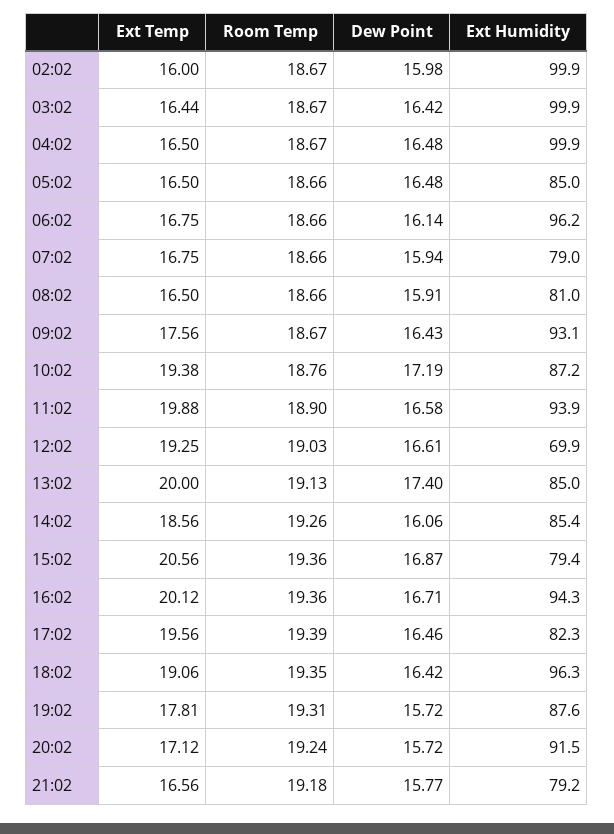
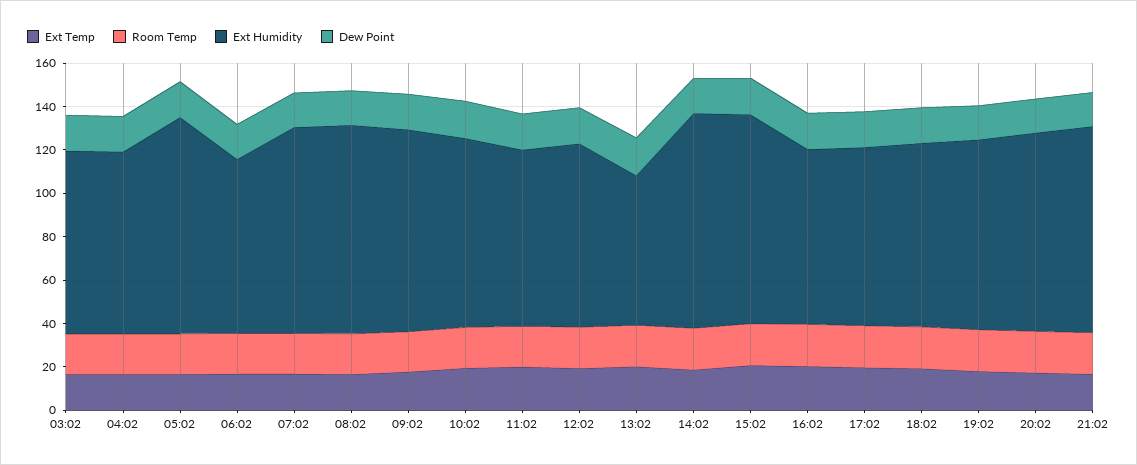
  {
    "Ext Temp": {
-     "02:02": 16,
      "03:02": 16.44,
      "04:02": 16.5,
      "05:02": 16.5,
      "06:02": 16.75,
      "07:02": 16.75,
      "08:02": 16.5,
      "09:02": 17.56,
      "10:02": 19.38,
      "11:02": 19.88,
      "12:02": 19.25,
      "13:02": 20,
      "14:02": 18.56,
      "15:02": 20.56,
      "16:02": 20.12,
      "17:02": 19.56,
      "18:02": 19.06,
      "19:02": 17.81,
      "20:02": 17.12,
      "21:02": 16.56
    },
    "Room Temp": {
-     "02:02": 18.67,
      "03:02": 18.67,
      "04:02": 18.67,
      "05:02": 18.66,
      "06:02": 18.66,
      "07:02": 18.66,
      "08:02": 18.66,
      "09:02": 18.67,
      "10:02": 18.76,
      "11:02": 18.9,
      "12:02": 19.03,
      "13:02": 19.13,
      "14:02": 19.26,
      "15:02": 19.36,
      "16:02": 19.36,
      "17:02": 19.39,
      "18:02": 19.35,
      "19:02": 19.31,
      "20:02": 19.24,
      "21:02": 19.18
    },
    "Dew Point": {
-     "02:02": 15.98,
      "03:02": 16.42,
      "04:02": 16.48,
      "05:02": 16.48,
      "06:02": 16.14,
      "07:02": 15.94,
      "08:02": 15.91,
      "09:02": 16.43,
      "10:02": 17.19,
      "11:02": 16.58,
      "12:02": 16.61,
      "13:02": 17.4,
      "14:02": 16.06,
      "15:02": 16.87,
      "16:02": 16.71,
      "17:02": 16.46,
      "18:02": 16.42,
      "19:02": 15.72,
      "20:02": 15.72,
      "21:02": 15.77
    },
    "Ext Humidity": {
-     "02:02": 99.9,
-     "03:02": 99.9,
+     "03:02": 85,
-     "04:02": 99.9,
+     "04:02": 85,
-     "05:02": 85,
+     "05:02": 100,
-     "06:02": 96.2,
+     "06:02": 80,
-     "07:02": 79,
+     "07:02": 95,
-     "08:02": 81,
+     "08:02": 95,
      "09:02": 93.1,
      "10:02": 87.2,
-     "11:02": 93.9,
+     "11:02": 80,
-     "12:02": 69.9,
+     "12:02": 85,
-     "13:02": 85,
+     "13:02": 70,
-     "14:02": 85.4,
+     "14:02": 100,
-     "15:02": 79.4,
+     "15:02": 95,
-     "16:02": 94.3,
+     "16:02": 80,
      "17:02": 82.3,
-     "18:02": 96.3,
+     "18:02": 85,
      "19:02": 87.6,
      "20:02": 91.5,
-     "21:02": 79.2
+     "21:02": 95
    }
  }

